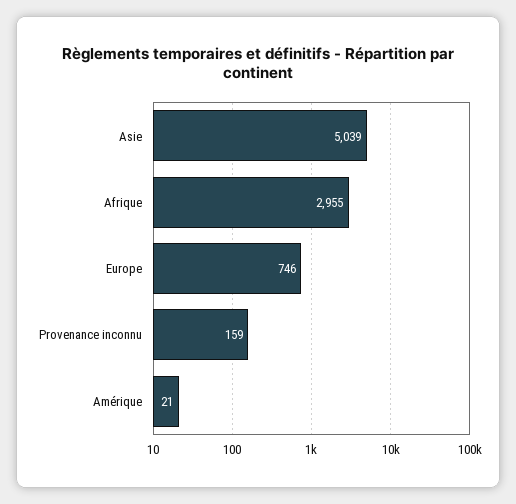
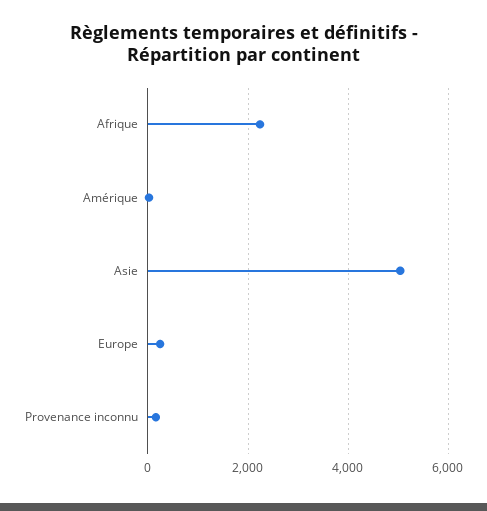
  {
    "Asie": 5039,
-   "Afrique": 2955,
+   "Afrique": 2200,
-   "Europe": 746,
+   "Europe": 200,
    "Provenance inconnu": 159,
    "Amérique": 21
  }

